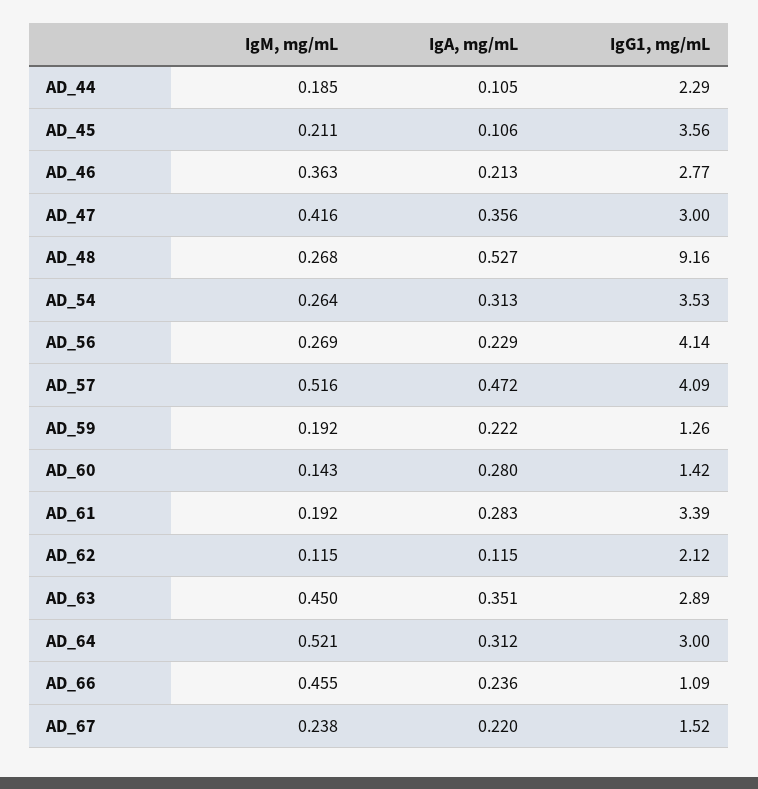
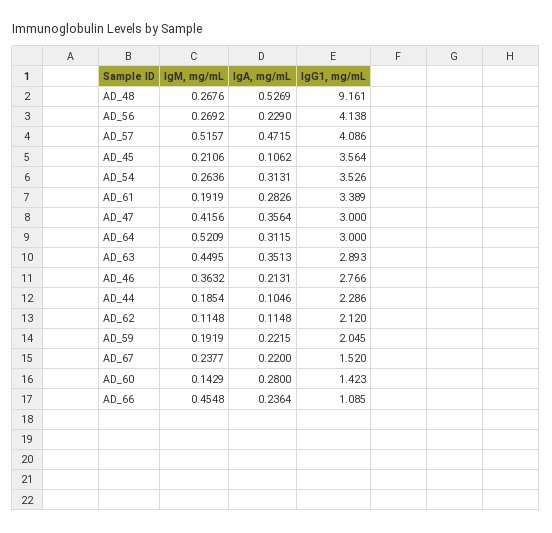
  {
    "IgM, mg/mL": {
      "AD_44": 0.1854,
      "AD_45": 0.2106,
      "AD_46": 0.3632,
      "AD_47": 0.4156,
      "AD_48": 0.2676,
      "AD_54": 0.2636,
      "AD_56": 0.2692,
      "AD_57": 0.5157,
      "AD_59": 0.1919,
      "AD_60": 0.1429,
      "AD_61": 0.1919,
      "AD_62": 0.1148,
      "AD_63": 0.4495,
      "AD_64": 0.5209,
      "AD_66": 0.4548,
      "AD_67": 0.2377
    },
    "IgA, mg/mL": {
      "AD_44": 0.1046,
      "AD_45": 0.1062,
      "AD_46": 0.2131,
      "AD_47": 0.3564,
      "AD_48": 0.5269,
      "AD_54": 0.3131,
      "AD_56": 0.229,
      "AD_57": 0.4715,
      "AD_59": 0.2215,
      "AD_60": 0.28,
      "AD_61": 0.2826,
      "AD_62": 0.1148,
      "AD_63": 0.3513,
      "AD_64": 0.3115,
      "AD_66": 0.2364,
      "AD_67": 0.22
    },
    "IgG1, mg/mL": {
      "AD_44": 2.286,
      "AD_45": 3.564,
      "AD_46": 2.766,
      "AD_47": 3,
      "AD_48": 9.161,
      "AD_54": 3.526,
      "AD_56": 4.138,
      "AD_57": 4.086,
-     "AD_59": 1.26,
+     "AD_59": 2.045,
      "AD_60": 1.423,
      "AD_61": 3.389,
      "AD_62": 2.12,
      "AD_63": 2.893,
      "AD_64": 3,
      "AD_66": 1.085,
      "AD_67": 1.52
    }
  }

